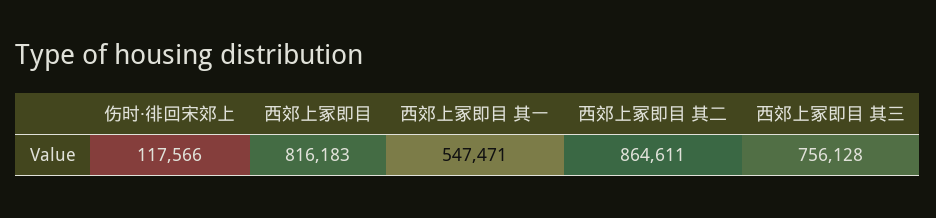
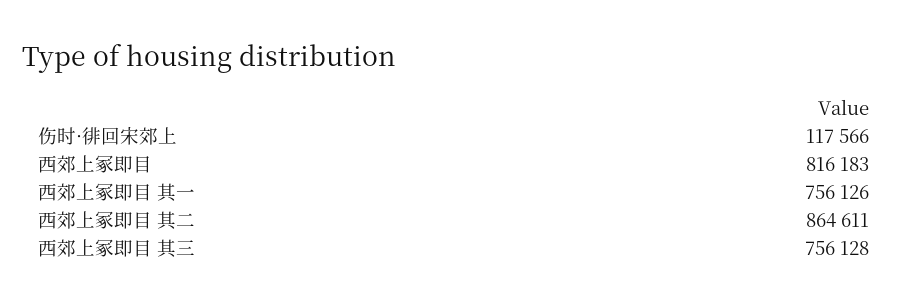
  {
    "伤时·徘回宋郊上": 117566,
    "西郊上冢即目": 816183,
-   "西郊上冢即目 其一": 547471,
+   "西郊上冢即目 其一": 756126,
    "西郊上冢即目 其二": 864611,
    "西郊上冢即目 其三": 756128
  }

